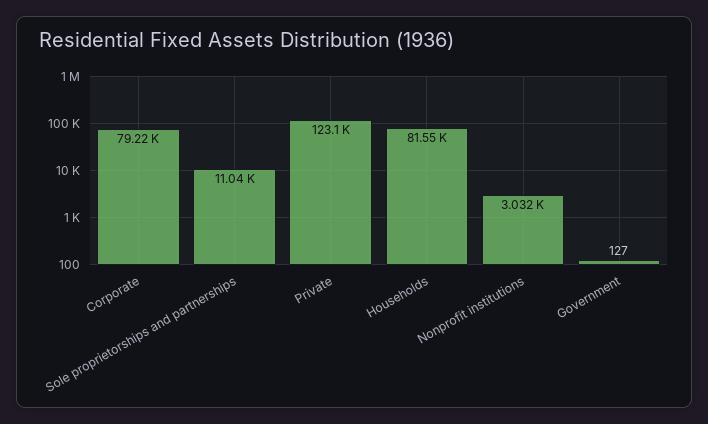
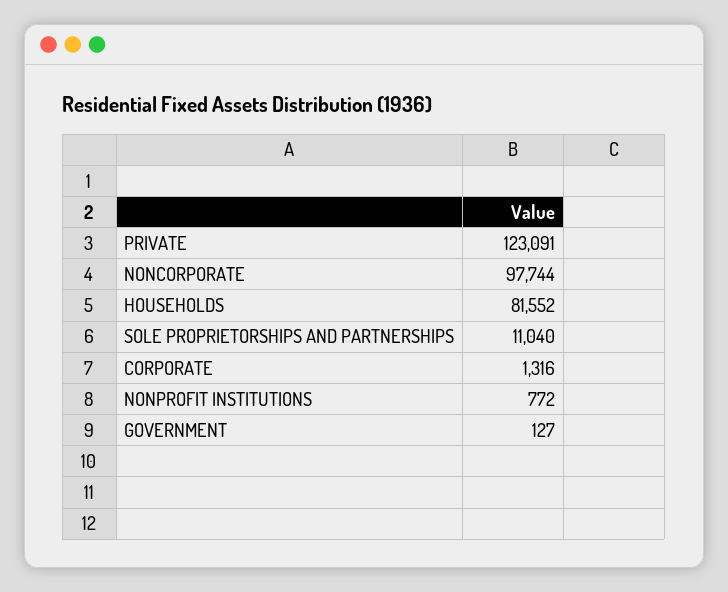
  {
-   "Corporate": 79220,
+   "Corporate": 1316,
    "Sole proprietorships and partnerships": 11040,
    "Private": 123091,
    "Households": 81552,
-   "Nonprofit institutions": 3032,
+   "Nonprofit institutions": 772,
-   "Government": 127
+   "Government": 127,
+   "NONCORPORATE": 97744
  }

